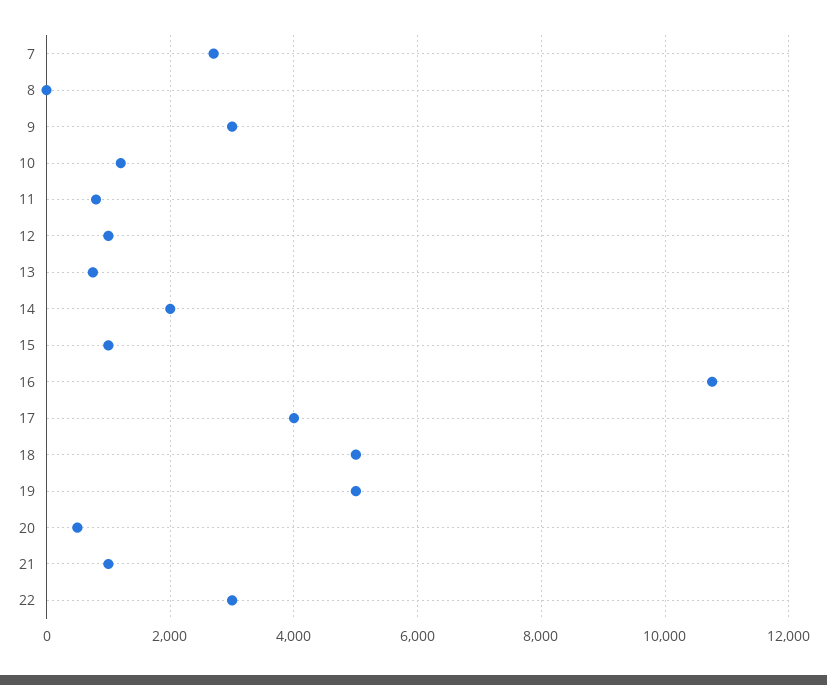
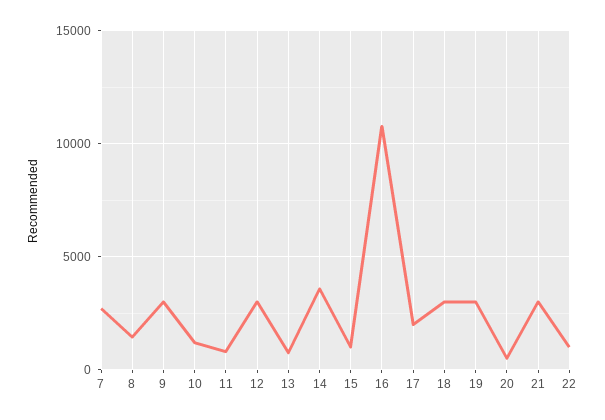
  {
    "7": 2800,
-   "8": 0,
+   "8": 1500,
    "9": 3000,
    "10": 1200,
    "11": 800,
-   "12": 1000,
+   "12": 3000,
    "13": 800,
-   "14": 2000,
+   "14": 3500,
    "15": 1000,
    "16": 10800,
-   "17": 4000,
+   "17": 2000,
-   "18": 5000,
+   "18": 3000,
-   "19": 5000,
+   "19": 3000,
    "20": 600,
-   "21": 1000,
+   "21": 3000,
-   "22": 3000
+   "22": 1000
  }

